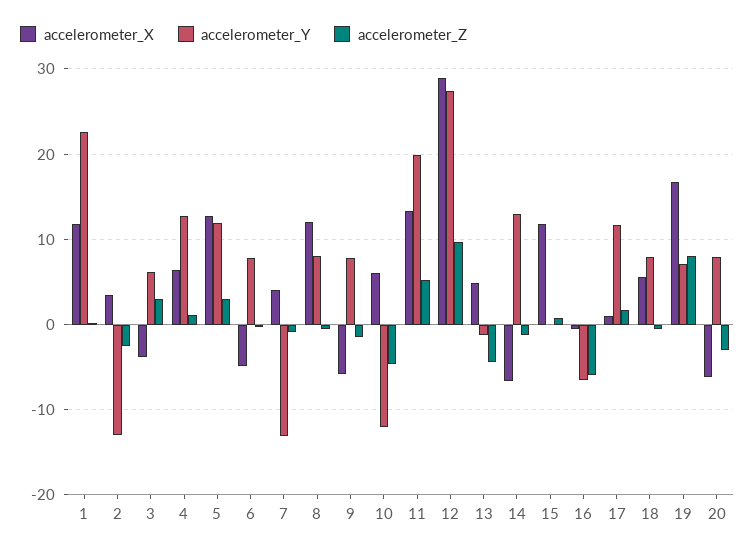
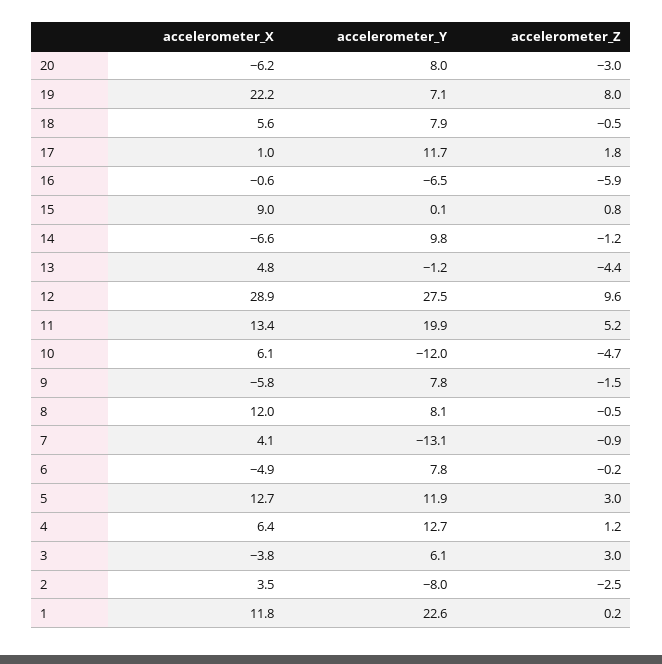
  {
    "accelerometer_X": {
      "1": 11.8,
      "2": 3.5,
      "3": -3.8,
      "4": 6.4,
      "5": 12.7,
      "6": -4.9,
      "7": 4.1,
      "8": 12,
      "9": -5.8,
      "10": 6.1,
      "11": 13.4,
      "12": 28.9,
      "13": 4.8,
      "14": -6.6,
-     "15": 12,
+     "15": 9,
      "16": -0.6,
      "17": 1,
      "18": 5.6,
-     "19": 17,
+     "19": 22.2,
      "20": -6.2
    },
    "accelerometer_Y": {
      "1": 22.6,
-     "2": -13,
+     "2": -8,
      "3": 6.1,
      "4": 12.7,
      "5": 11.9,
      "6": 7.8,
      "7": -13.1,
      "8": 8.1,
      "9": 7.8,
      "10": -12,
      "11": 19.9,
      "12": 27.5,
      "13": -1.2,
-     "14": 13,
+     "14": 9.8,
      "15": 0.1,
      "16": -6.5,
      "17": 11.7,
      "18": 7.9,
      "19": 7.1,
      "20": 8
    },
    "accelerometer_Z": {
      "1": 0.2,
      "2": -2.5,
      "3": 3,
      "4": 1.2,
      "5": 3,
      "6": -0.2,
      "7": -0.9,
      "8": -0.5,
      "9": -1.5,
      "10": -4.7,
      "11": 5.2,
      "12": 9.6,
      "13": -4.4,
      "14": -1.2,
      "15": 0.8,
      "16": -5.9,
      "17": 1.8,
      "18": -0.5,
      "19": 8,
      "20": -3
    }
  }

